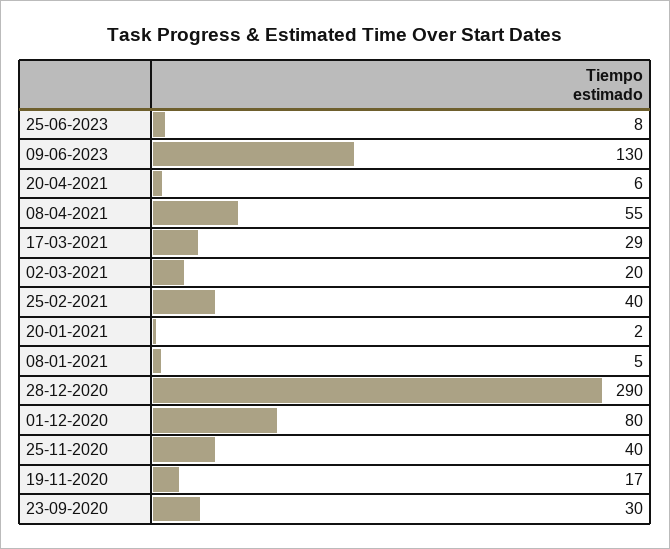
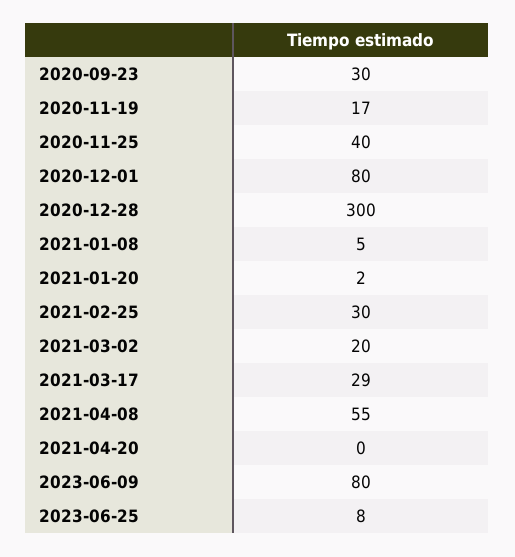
  {
    "25-06-2023": 8,
-   "09-06-2023": 130,
+   "09-06-2023": 80,
-   "20-04-2021": 6,
+   "20-04-2021": 0,
    "08-04-2021": 55,
    "17-03-2021": 29,
    "02-03-2021": 20,
-   "25-02-2021": 40,
+   "25-02-2021": 30,
    "20-01-2021": 2,
    "08-01-2021": 5,
-   "28-12-2020": 290,
+   "28-12-2020": 300,
    "01-12-2020": 80,
    "25-11-2020": 40,
    "19-11-2020": 17,
    "23-09-2020": 30
  }

